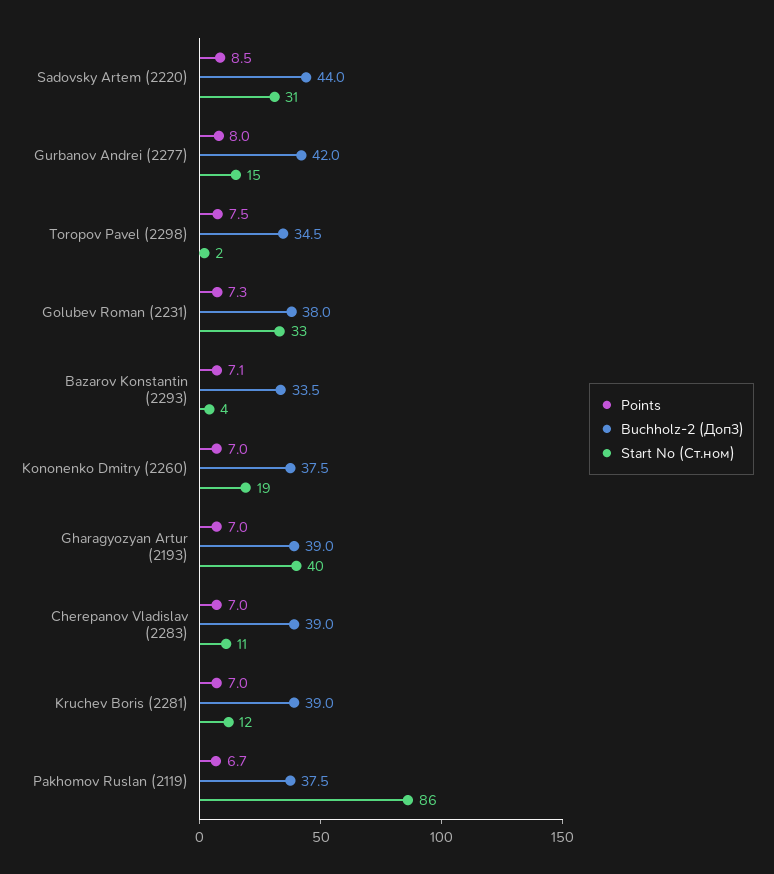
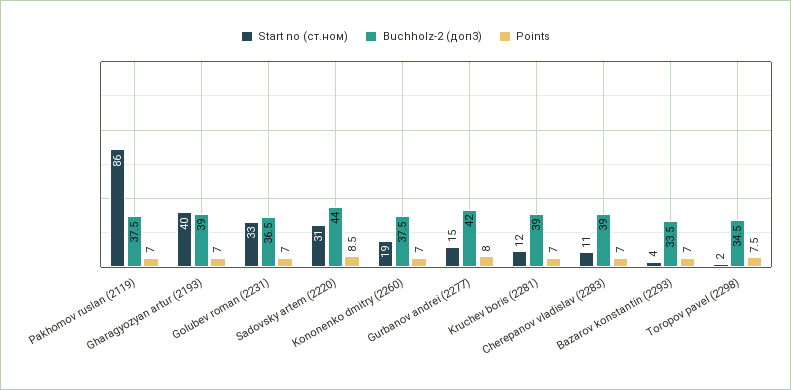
  {
    "Points": {
      "Sadovsky Artem (2220)": 8.5,
      "Gurbanov Andrei (2277)": 8,
      "Toropov Pavel (2298)": 7.5,
-     "Golubev Roman (2231)": 7.3,
+     "Golubev Roman (2231)": 7,
-     "Bazarov Konstantin (2293)": 7.1,
+     "Bazarov Konstantin (2293)": 7,
      "Kononenko Dmitry (2260)": 7,
      "Gharagyozyan Artur (2193)": 7,
      "Cherepanov Vladislav (2283)": 7,
      "Kruchev Boris (2281)": 7,
-     "Pakhomov Ruslan (2119)": 6.7
+     "Pakhomov Ruslan (2119)": 7
    },
    "Buchholz-2 (Доп3)": {
      "Sadovsky Artem (2220)": 44,
      "Gurbanov Andrei (2277)": 42,
      "Toropov Pavel (2298)": 34.5,
-     "Golubev Roman (2231)": 38,
+     "Golubev Roman (2231)": 36.5,
      "Bazarov Konstantin (2293)": 33.5,
      "Kononenko Dmitry (2260)": 37.5,
      "Gharagyozyan Artur (2193)": 39,
      "Cherepanov Vladislav (2283)": 39,
      "Kruchev Boris (2281)": 39,
      "Pakhomov Ruslan (2119)": 37.5
    },
    "Start No (Ст.ном)": {
      "Sadovsky Artem (2220)": 31,
      "Gurbanov Andrei (2277)": 15,
      "Toropov Pavel (2298)": 2,
      "Golubev Roman (2231)": 33,
      "Bazarov Konstantin (2293)": 4,
      "Kononenko Dmitry (2260)": 19,
      "Gharagyozyan Artur (2193)": 40,
      "Cherepanov Vladislav (2283)": 11,
      "Kruchev Boris (2281)": 12,
      "Pakhomov Ruslan (2119)": 86
    }
  }

